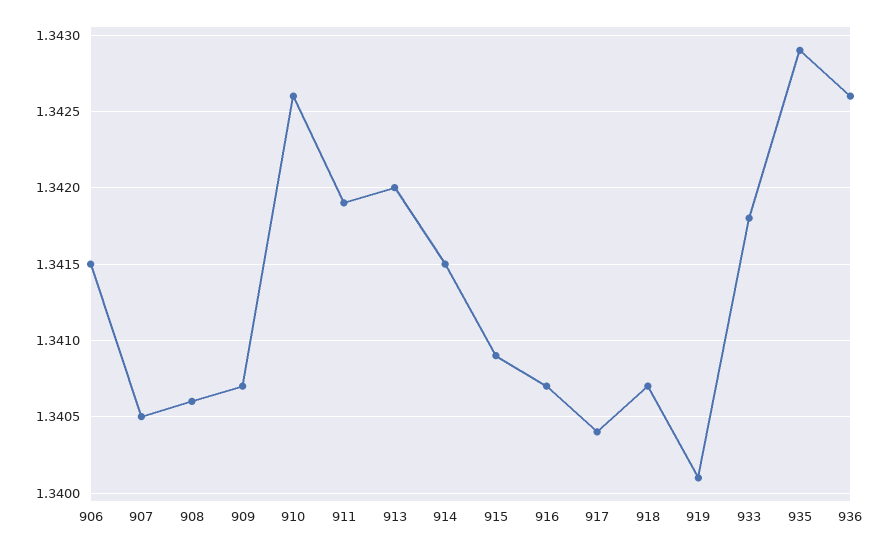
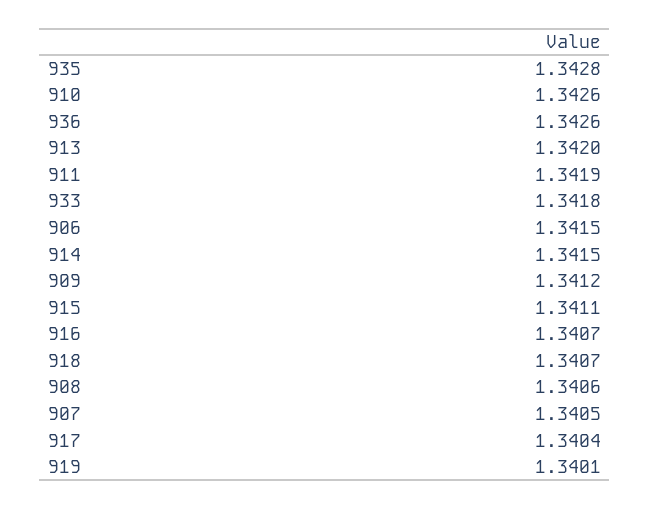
  {
    "906": 1.3415,
    "907": 1.3405,
    "908": 1.3406,
-   "909": 1.3407,
+   "909": 1.3412,
    "910": 1.3426,
    "911": 1.3419,
    "913": 1.342,
    "914": 1.3415,
-   "915": 1.3409,
+   "915": 1.3411,
    "916": 1.3407,
    "917": 1.3404,
    "918": 1.3407,
    "919": 1.3401,
    "933": 1.3418,
-   "935": 1.3429,
+   "935": 1.3428,
    "936": 1.3426
  }

